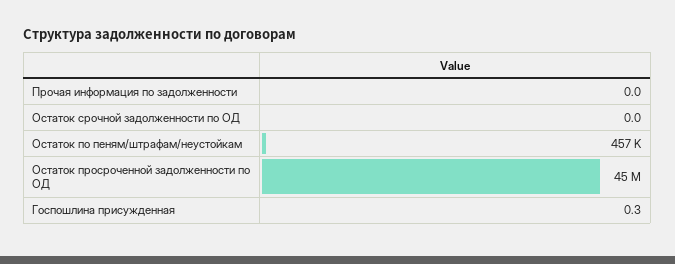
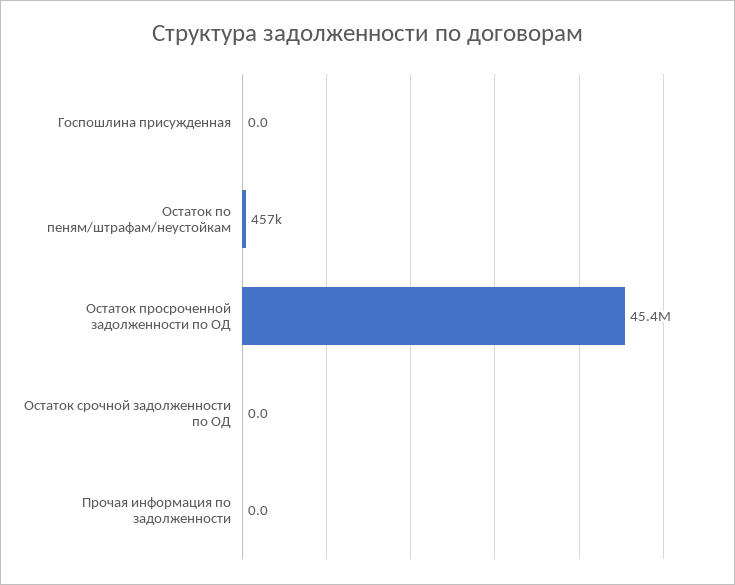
  {
    "Прочая информация по задолженности": 0,
    "Остаток срочной задолженности по ОД": 0,
    "Остаток по пеням/штрафам/неустойкам": 457000,
    "Остаток просроченной задолженности по ОД": 45400000,
-   "Госпошлина присужденная": 0.3
+   "Госпошлина присужденная": 0
  }

